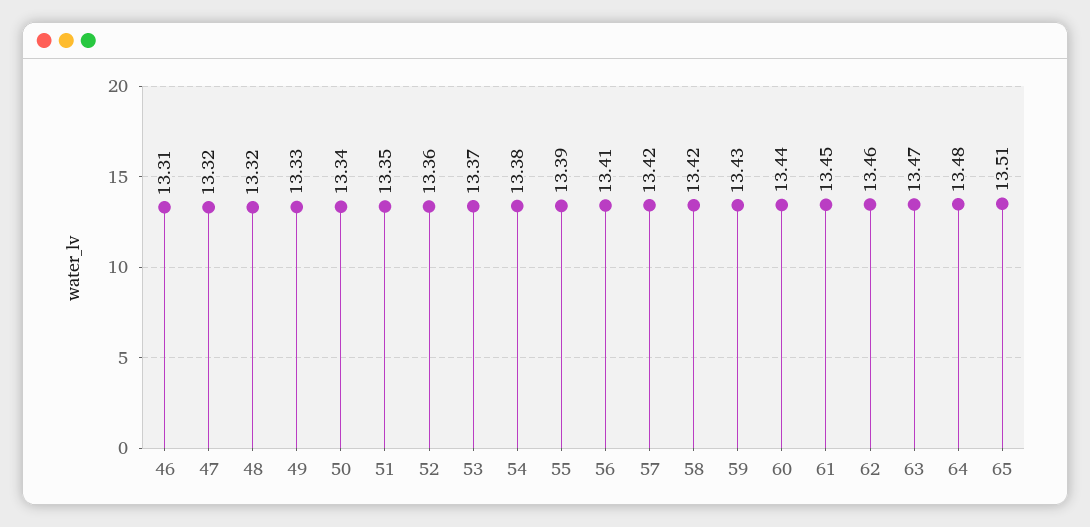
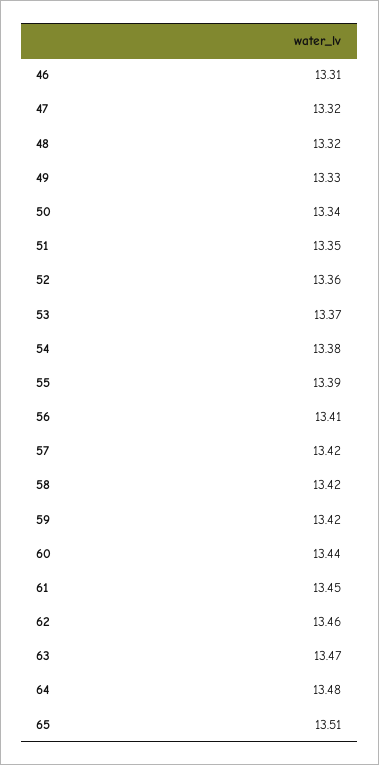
  {
    "46": 13.31,
    "47": 13.32,
    "48": 13.32,
    "49": 13.33,
    "50": 13.34,
    "51": 13.35,
    "52": 13.36,
    "53": 13.37,
    "54": 13.38,
    "55": 13.39,
    "56": 13.41,
    "57": 13.42,
    "58": 13.42,
-   "59": 13.43,
+   "59": 13.42,
    "60": 13.44,
    "61": 13.45,
    "62": 13.46,
    "63": 13.47,
    "64": 13.48,
    "65": 13.51
  }

